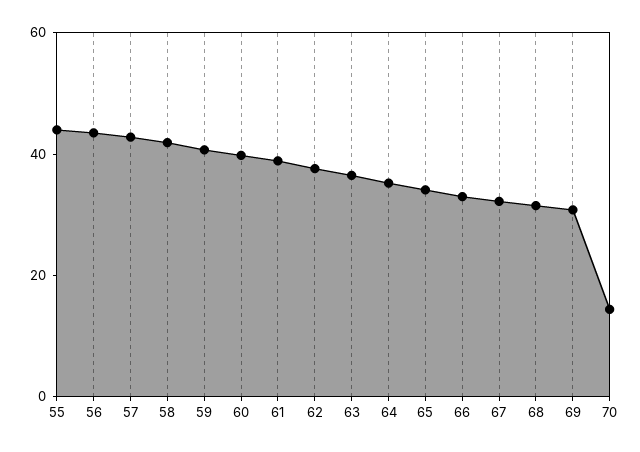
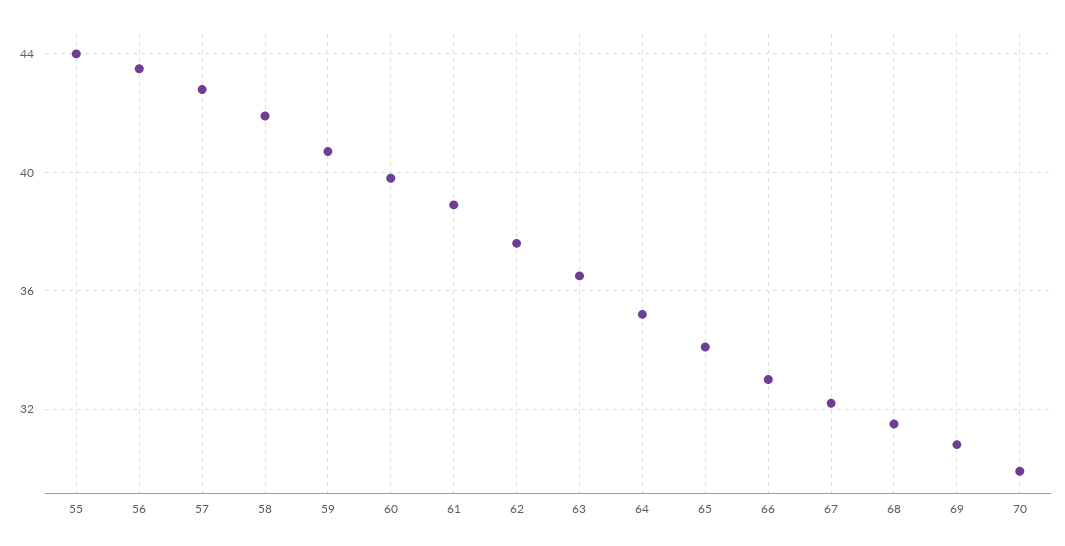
  {
    "55": 44,
    "56": 43.5,
    "57": 43,
    "58": 42,
    "59": 40.5,
    "60": 40,
    "61": 39,
    "62": 37.5,
    "63": 36.5,
    "64": 35,
    "65": 34,
    "66": 33,
    "67": 32,
    "68": 31.5,
    "69": 31,
-   "70": 15
+   "70": 30
  }

